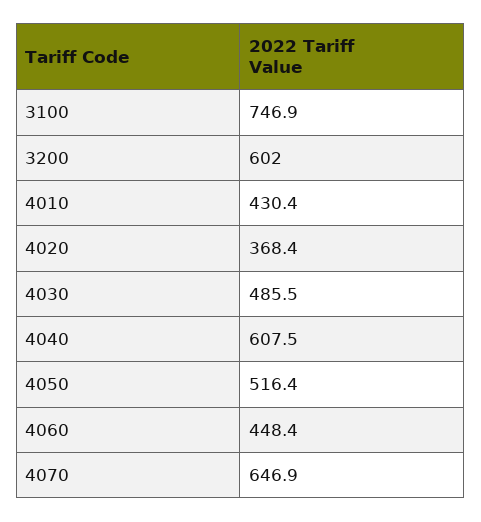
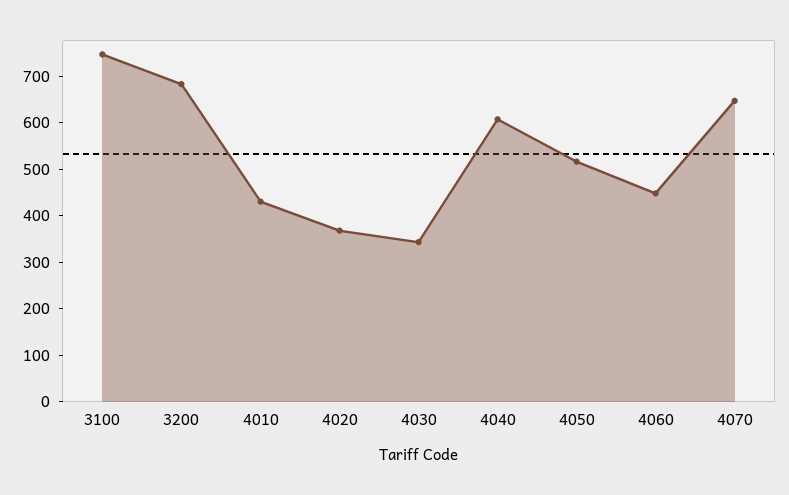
  {
    "3100": 746.9,
-   "3200": 602,
+   "3200": 680,
    "4010": 430.4,
    "4020": 368.4,
-   "4030": 485.5,
+   "4030": 340,
    "4040": 607.5,
    "4050": 516.4,
    "4060": 448.4,
    "4070": 646.9
  }

